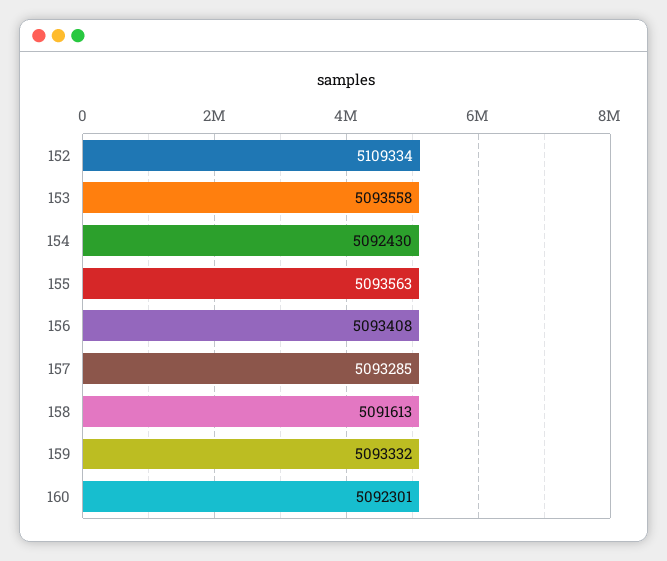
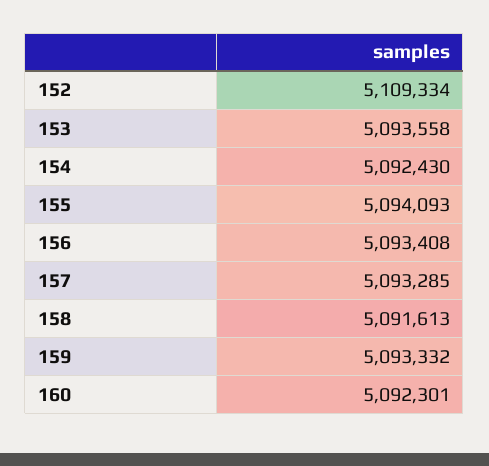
  {
    "152": 5109334,
    "153": 5093558,
    "154": 5092430,
-   "155": 5093563,
+   "155": 5094093,
    "156": 5093408,
    "157": 5093285,
    "158": 5091613,
    "159": 5093332,
    "160": 5092301
  }

